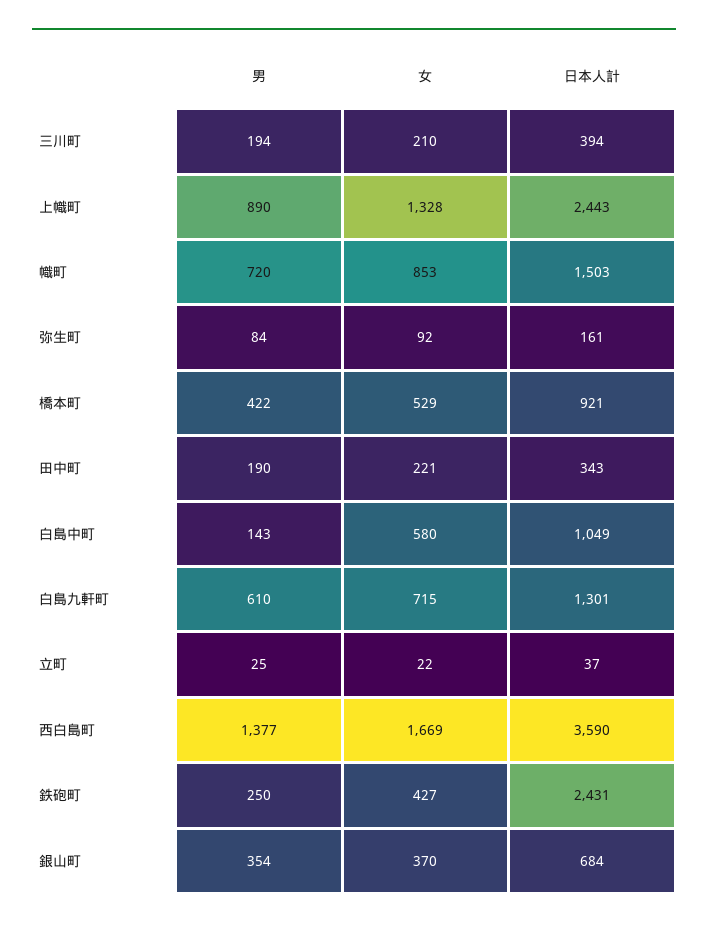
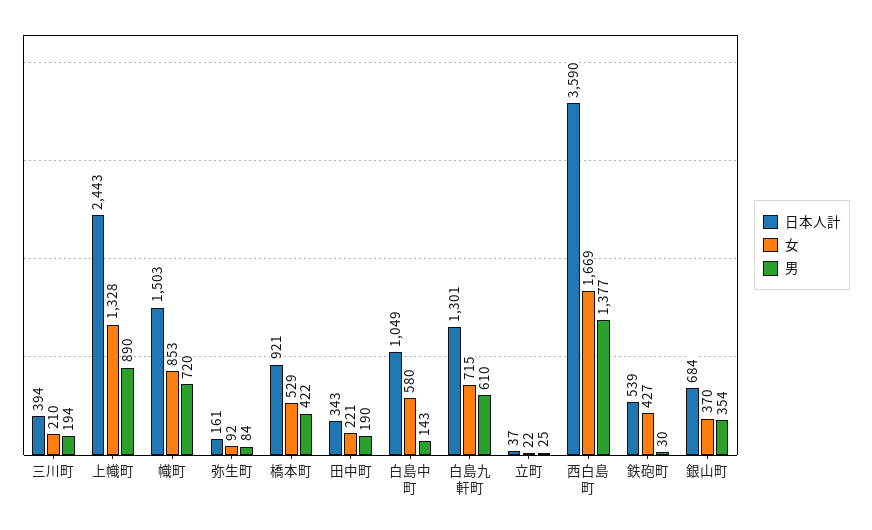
  {
    "男": {
      "三川町": 194,
      "上幟町": 890,
      "幟町": 720,
      "弥生町": 84,
      "橋本町": 422,
      "田中町": 190,
      "白島中町": 143,
      "白島九軒町": 610,
      "立町": 25,
      "西白島町": 1377,
-     "鉄砲町": 250,
+     "鉄砲町": 30,
      "銀山町": 354
    },
    "女": {
      "三川町": 210,
      "上幟町": 1328,
      "幟町": 853,
      "弥生町": 92,
      "橋本町": 529,
      "田中町": 221,
      "白島中町": 580,
      "白島九軒町": 715,
      "立町": 22,
      "西白島町": 1669,
      "鉄砲町": 427,
      "銀山町": 370
    },
    "日本人計": {
      "三川町": 394,
      "上幟町": 2443,
      "幟町": 1503,
      "弥生町": 161,
      "橋本町": 921,
      "田中町": 343,
      "白島中町": 1049,
      "白島九軒町": 1301,
      "立町": 37,
      "西白島町": 3590,
-     "鉄砲町": 2431,
+     "鉄砲町": 539,
      "銀山町": 684
    }
  }

